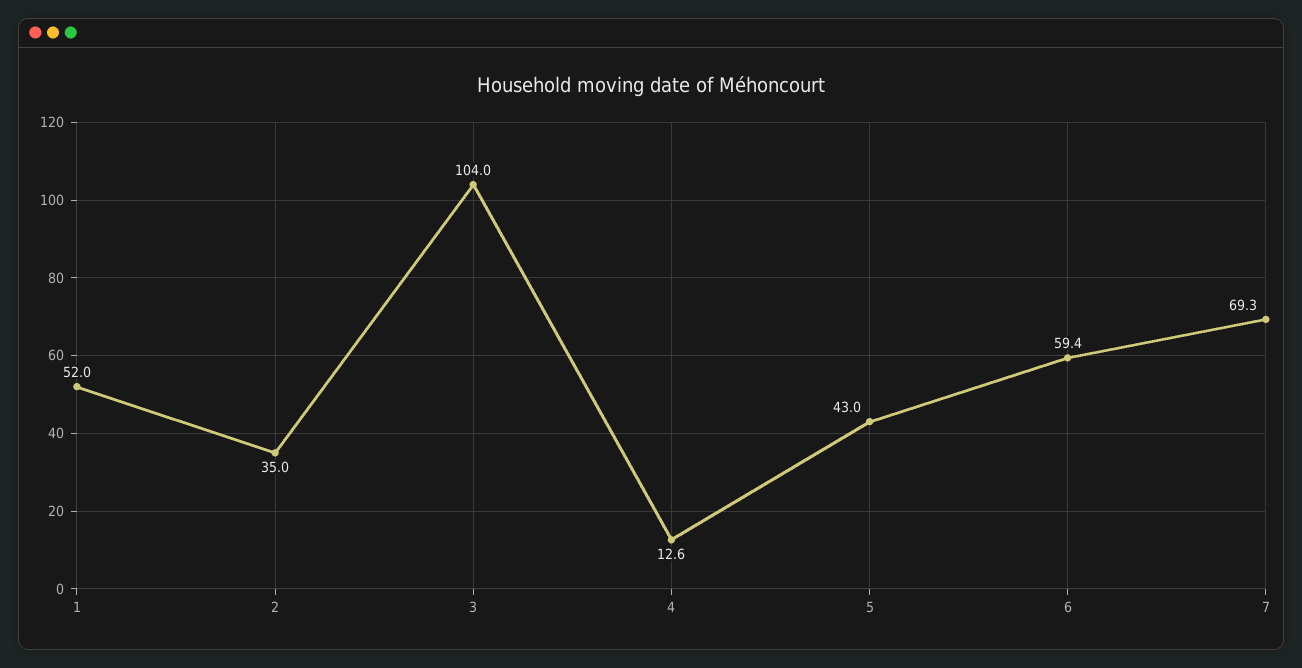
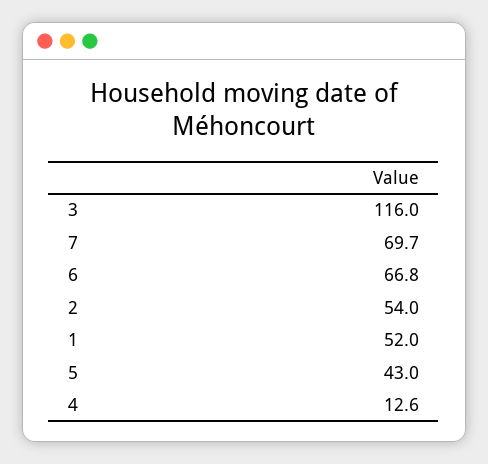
  {
    "1": 52,
-   "2": 35,
+   "2": 54,
-   "3": 104,
+   "3": 116,
    "4": 12.6,
    "5": 43,
-   "6": 59.4,
+   "6": 66.8,
-   "7": 69.3
+   "7": 69.7
  }

